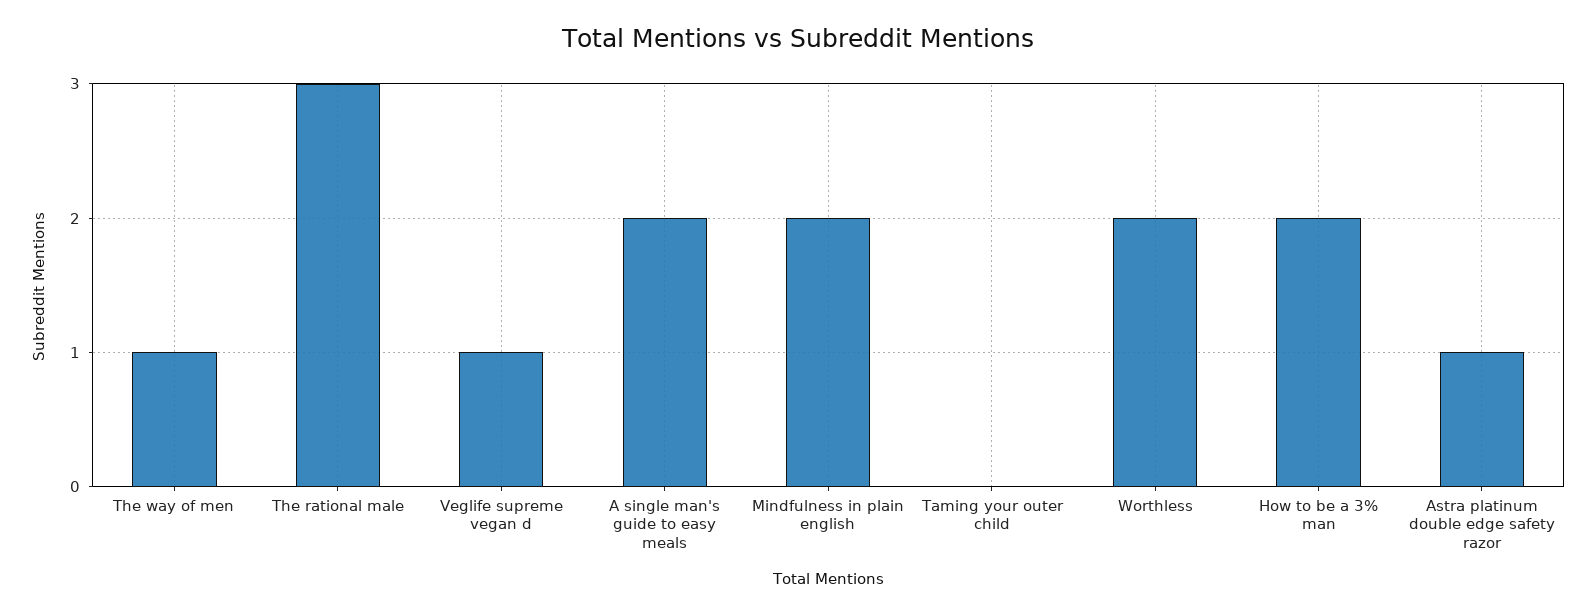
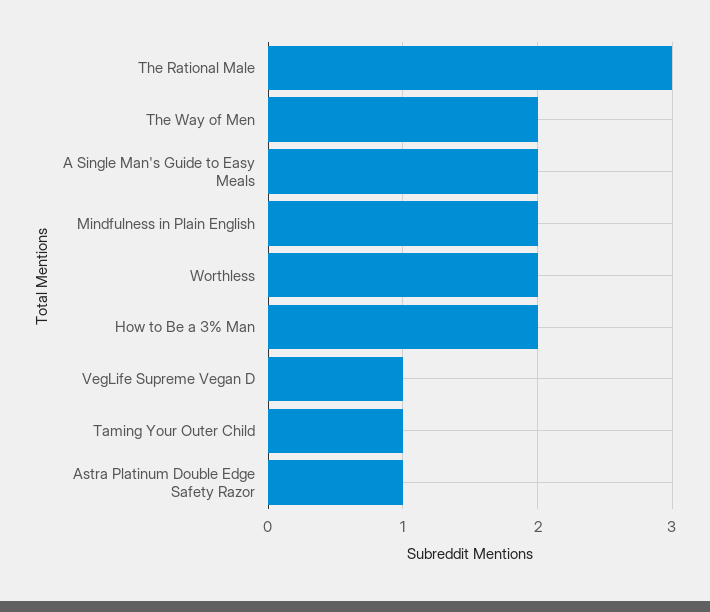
  {
-   "The way of men": 1,
+   "The way of men": 2,
    "The rational male": 3,
    "Veglife supreme vegan d": 1,
    "A single man's guide to easy meals": 2,
    "Mindfulness in plain english": 2,
-   "Taming your outer child": 0,
+   "Taming your outer child": 1,
    "Worthless": 2,
    "How to be a 3% man": 2,
    "Astra platinum double edge safety razor": 1
  }

